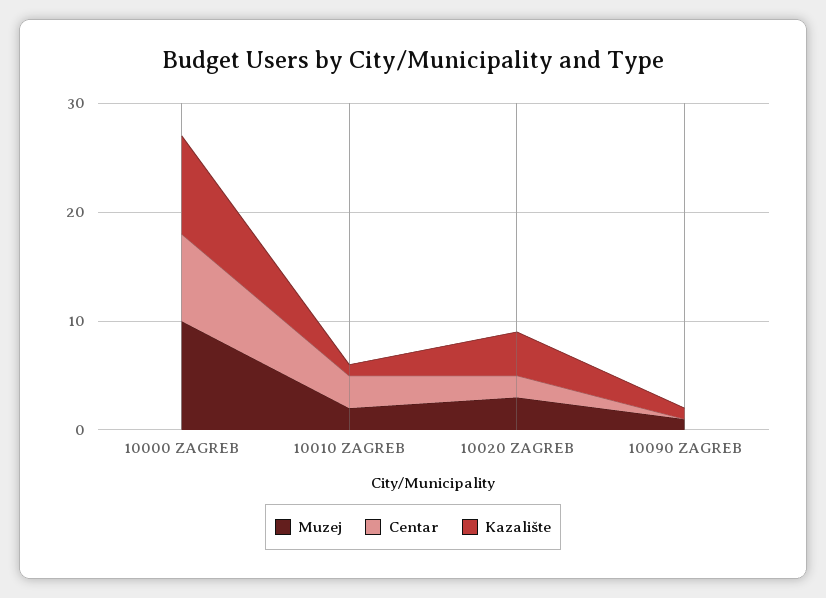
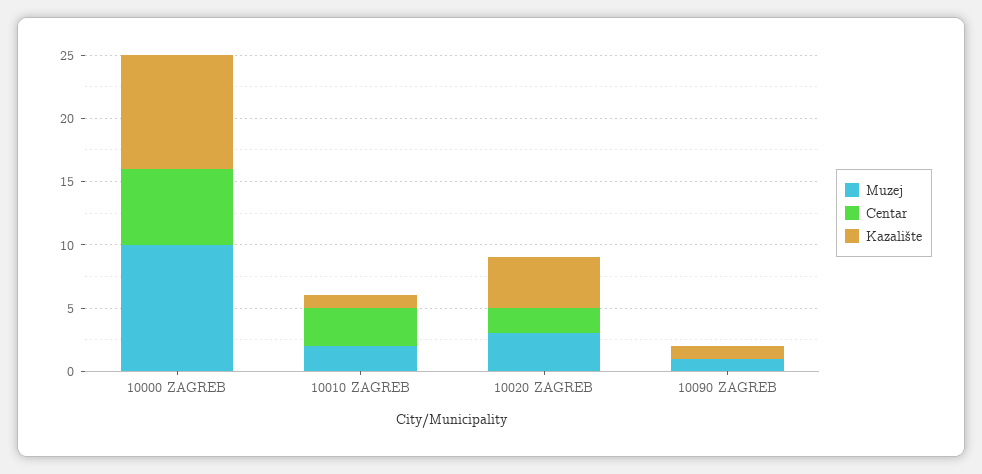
  {
    "Muzej": {
      "10000 ZAGREB": 10,
      "10010 ZAGREB": 2,
      "10020 ZAGREB": 3,
      "10090 ZAGREB": 1
    },
    "Centar": {
-     "10000 ZAGREB": 8,
+     "10000 ZAGREB": 6,
      "10010 ZAGREB": 3,
      "10020 ZAGREB": 2,
      "10090 ZAGREB": 0
    },
    "Kazalište": {
      "10000 ZAGREB": 9,
      "10010 ZAGREB": 1,
      "10020 ZAGREB": 4,
      "10090 ZAGREB": 1
    }
  }

